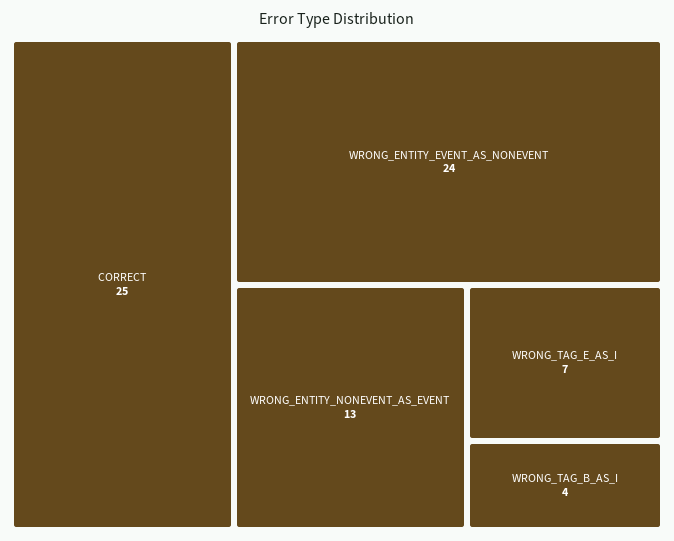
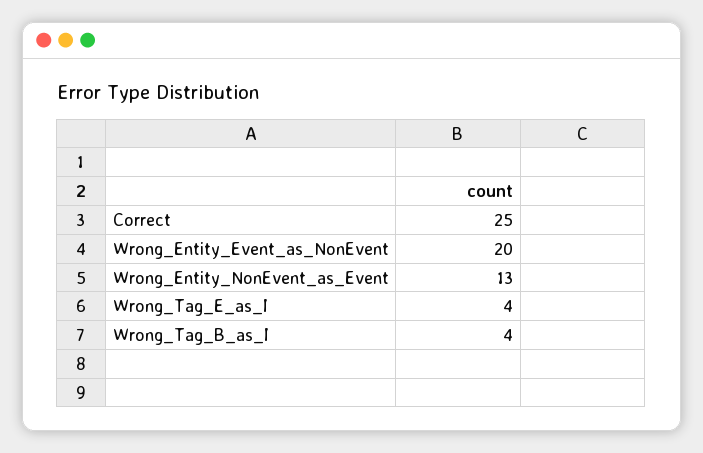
  {
    "CORRECT": 25,
-   "WRONG_ENTITY_EVENT_AS_NONEVENT": 24,
+   "WRONG_ENTITY_EVENT_AS_NONEVENT": 20,
    "WRONG_ENTITY_NONEVENT_AS_EVENT": 13,
-   "WRONG_TAG_E_AS_I": 7,
+   "WRONG_TAG_E_AS_I": 4,
    "WRONG_TAG_B_AS_I": 4
  }

